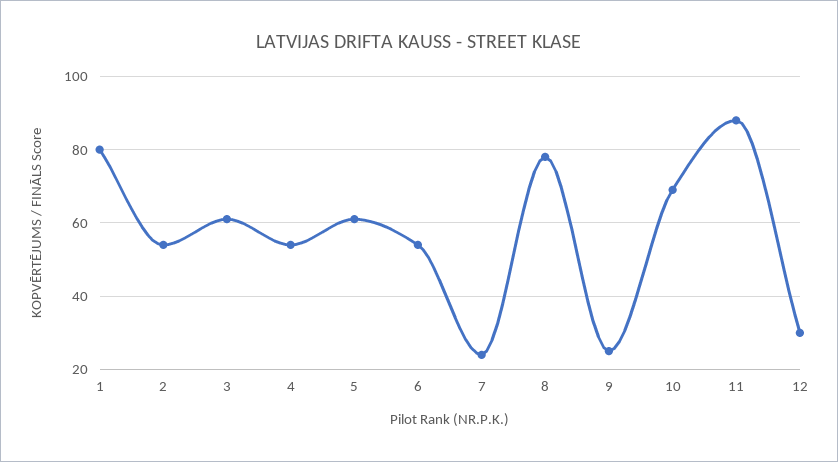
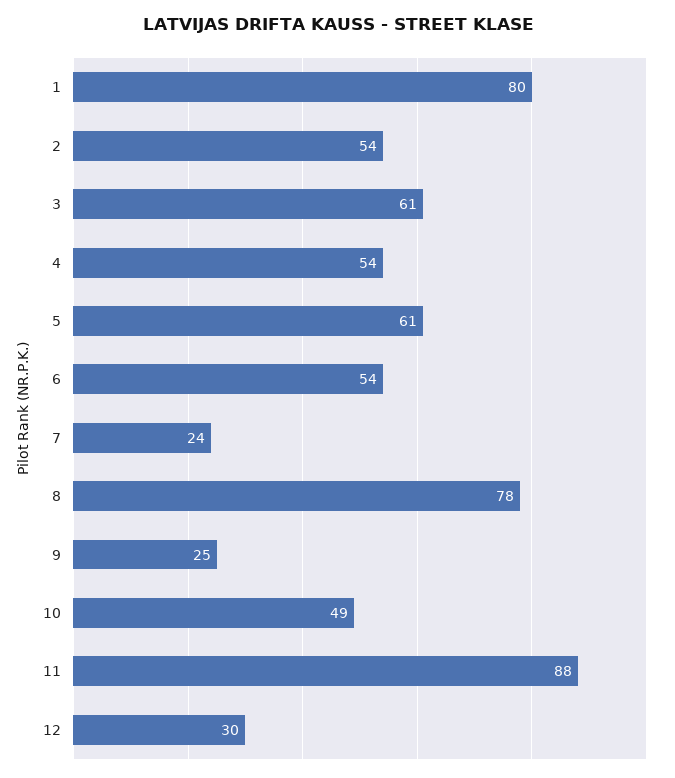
  {
    "1": 80,
    "2": 54,
    "3": 61,
    "4": 54,
    "5": 61,
    "6": 54,
    "7": 24,
    "8": 78,
    "9": 25,
-   "10": 70,
+   "10": 49,
    "11": 88,
    "12": 30
  }

